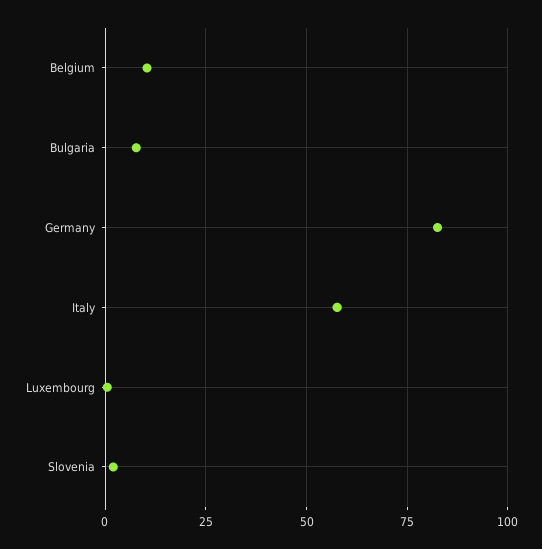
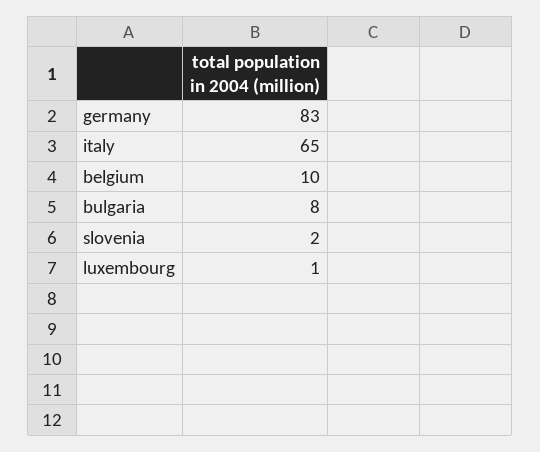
  {
    "Belgium": 10,
    "Bulgaria": 8,
    "Germany": 83,
-   "Italy": 57.5,
+   "Italy": 65,
    "Luxembourg": 1,
    "Slovenia": 2
  }

